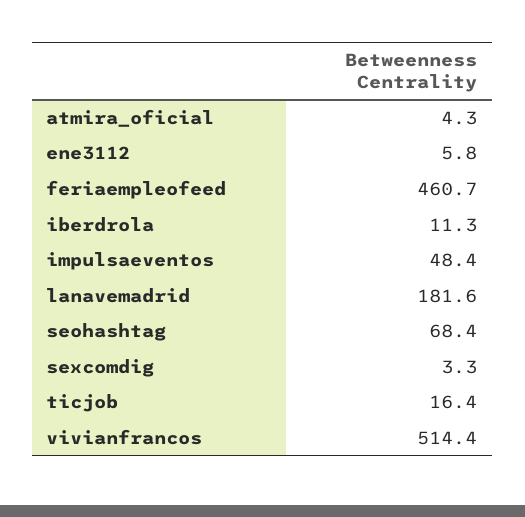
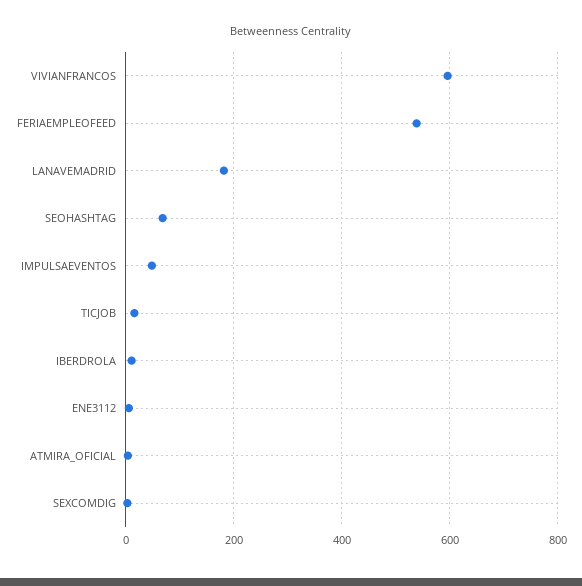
  {
    "atmira_oficial": 4.3,
    "ene3112": 5.8,
-   "feriaempleofeed": 460.7,
+   "feriaempleofeed": 540,
    "iberdrola": 11.3,
    "impulsaeventos": 48.4,
    "lanavemadrid": 181.6,
    "seohashtag": 68.4,
    "sexcomdig": 3.3,
    "ticjob": 16.4,
-   "vivianfrancos": 514.4
+   "vivianfrancos": 600
  }

